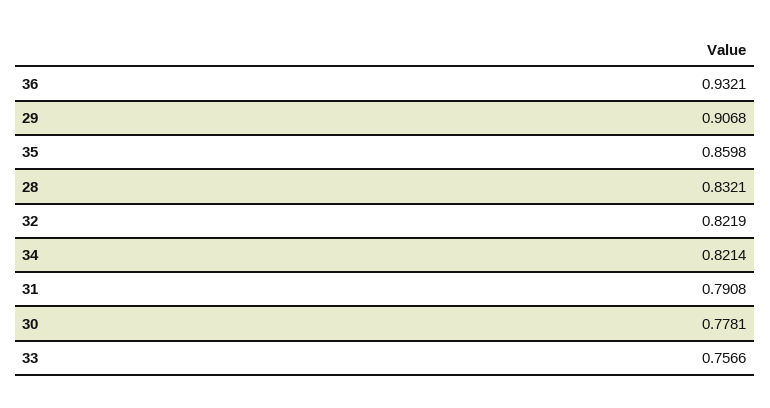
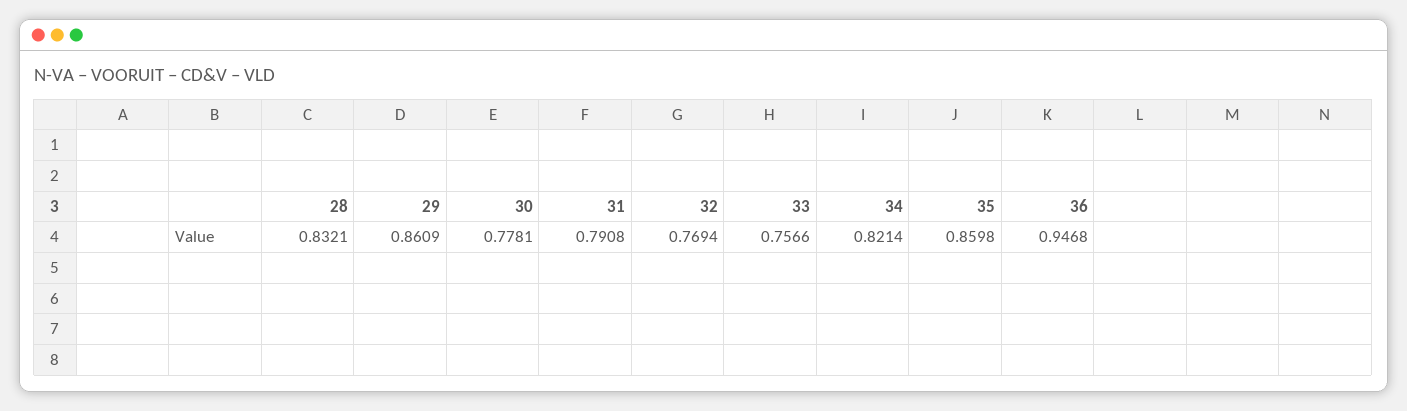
  {
-   "36": 0.9321,
+   "36": 0.9468,
-   "29": 0.9068,
+   "29": 0.8609,
    "35": 0.8598,
    "28": 0.8321,
-   "32": 0.8219,
+   "32": 0.7694,
    "34": 0.8214,
    "31": 0.7908,
    "30": 0.7781,
    "33": 0.7566
  }

